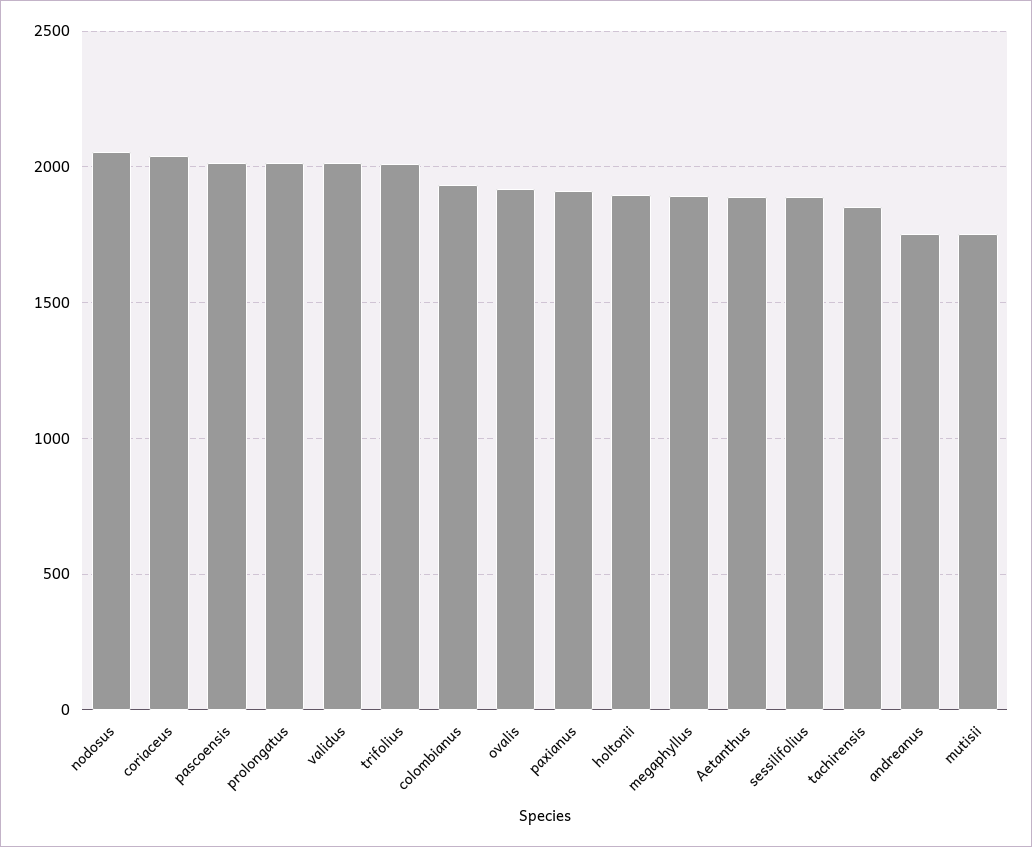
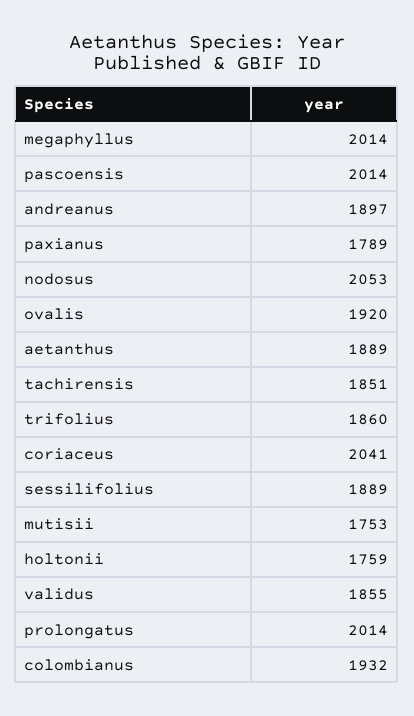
  {
    "nodosus": 2053,
    "coriaceus": 2041,
    "pascoensis": 2014,
    "prolongatus": 2014,
-   "validus": 2000,
+   "validus": 1855,
-   "trifolius": 2000,
+   "trifolius": 1860,
    "colombianus": 1932,
    "ovalis": 1920,
-   "paxianus": 1900,
+   "paxianus": 1789,
-   "holtonii": 1900,
+   "holtonii": 1759,
-   "megaphyllus": 1900,
+   "megaphyllus": 2014,
    "Aetanthus": 1889,
    "sessilifolius": 1889,
    "tachirensis": 1851,
-   "andreanus": 1750,
+   "andreanus": 1897,
    "mutisii": 1753
  }

